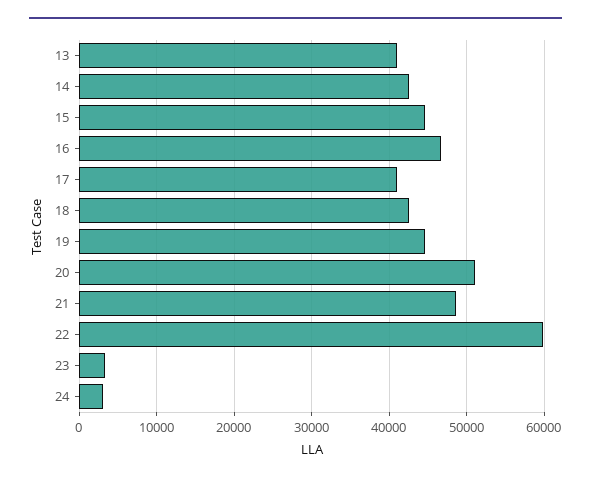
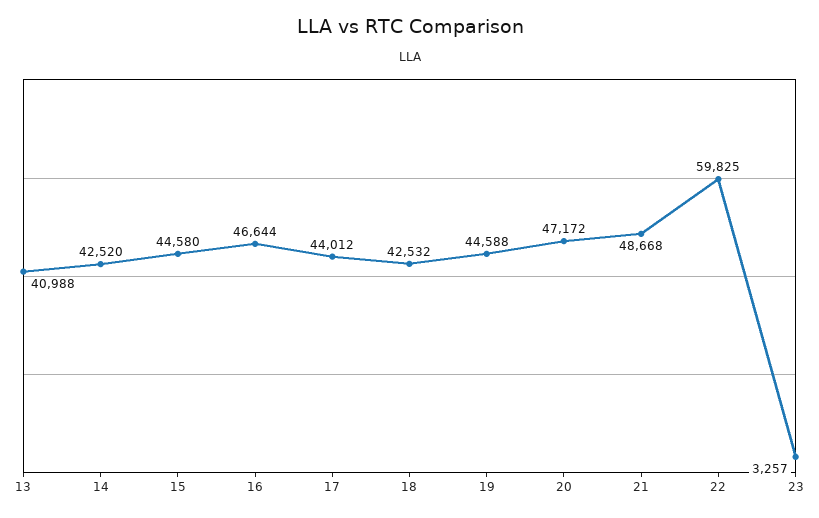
  {
    "13": 40988,
    "14": 42520,
    "15": 44580,
    "16": 46644,
-   "17": 41000,
+   "17": 44012,
    "18": 42532,
    "19": 44588,
-   "20": 51000,
+   "20": 47172,
    "21": 48668,
    "22": 59825,
-   "23": 3257,
+   "23": 3257
-   "24": 3000
  }

